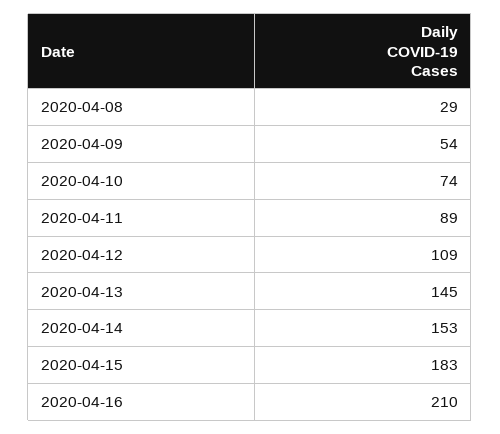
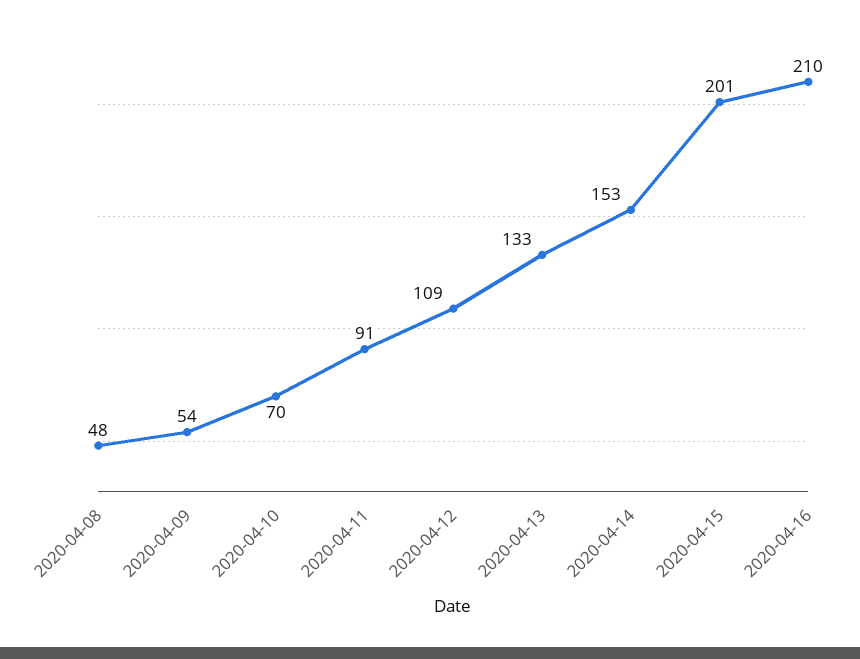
  {
-   "2020-04-08": 29,
+   "2020-04-08": 48,
    "2020-04-09": 54,
-   "2020-04-10": 74,
+   "2020-04-10": 70,
-   "2020-04-11": 89,
+   "2020-04-11": 91,
    "2020-04-12": 109,
-   "2020-04-13": 145,
+   "2020-04-13": 133,
    "2020-04-14": 153,
-   "2020-04-15": 183,
+   "2020-04-15": 201,
    "2020-04-16": 210
  }

